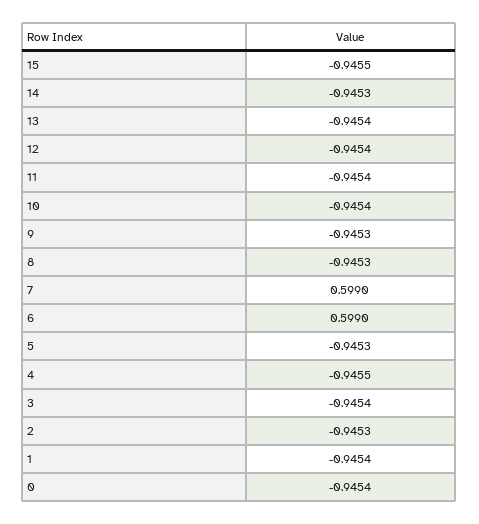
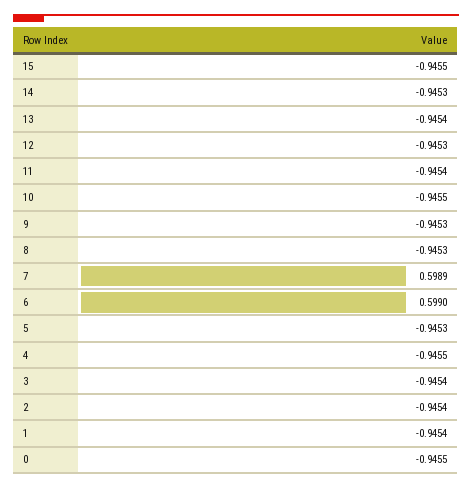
  {
    "15": -0.9455,
    "14": -0.9453,
    "13": -0.9454,
-   "12": -0.9454,
+   "12": -0.9453,
    "11": -0.9454,
-   "10": -0.9454,
+   "10": -0.9455,
    "9": -0.9453,
    "8": -0.9453,
-   "7": 0.599,
+   "7": 0.5989,
    "6": 0.599,
    "5": -0.9453,
    "4": -0.9455,
    "3": -0.9454,
-   "2": -0.9453,
+   "2": -0.9454,
    "1": -0.9454,
-   "0": -0.9454
+   "0": -0.9455
  }

